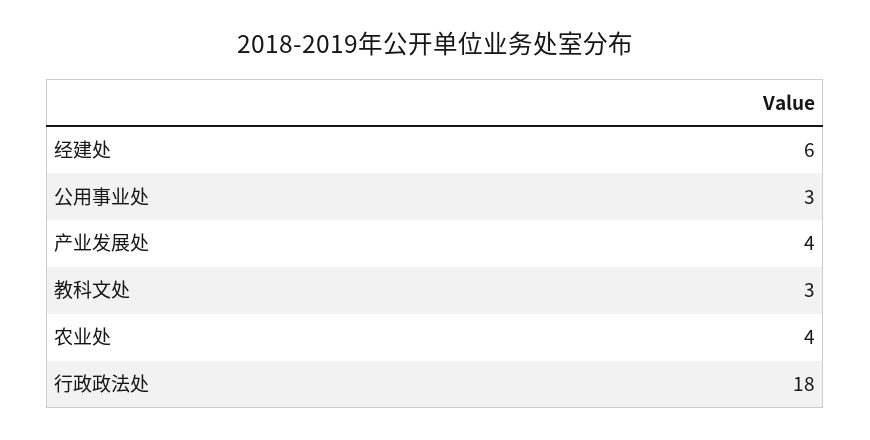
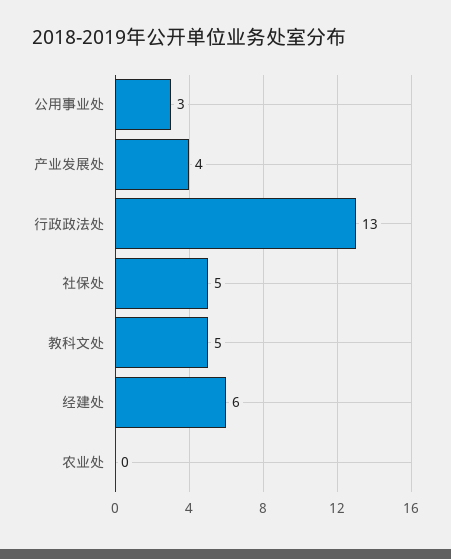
  {
    "经建处": 6,
    "公用事业处": 3,
    "产业发展处": 4,
-   "教科文处": 3,
+   "教科文处": 5,
-   "农业处": 4,
+   "农业处": 0,
-   "行政政法处": 18
+   "行政政法处": 13,
+   "社保处": 5
  }

